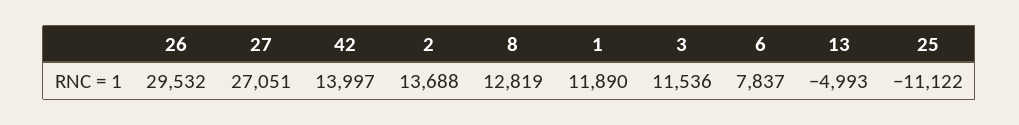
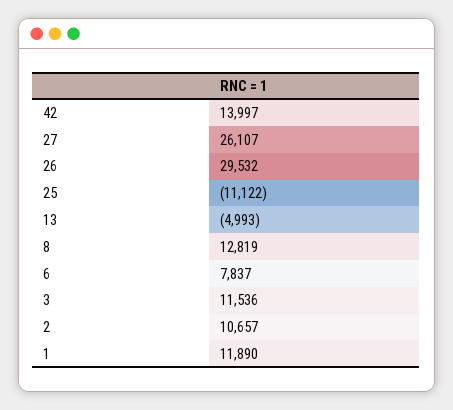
  {
    "26": 29532,
-   "27": 27051,
+   "27": 26107,
    "42": 13997,
-   "2": 13688,
+   "2": 10657,
    "8": 12819,
    "1": 11890,
    "3": 11536,
    "6": 7837,
    "13": -4993,
    "25": -11122
  }

